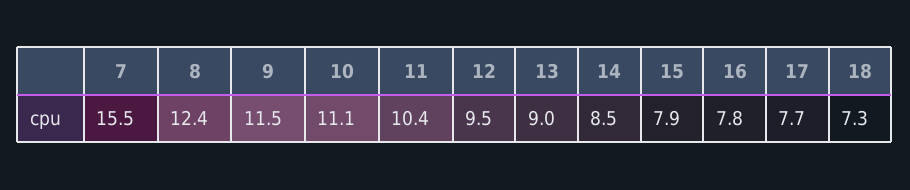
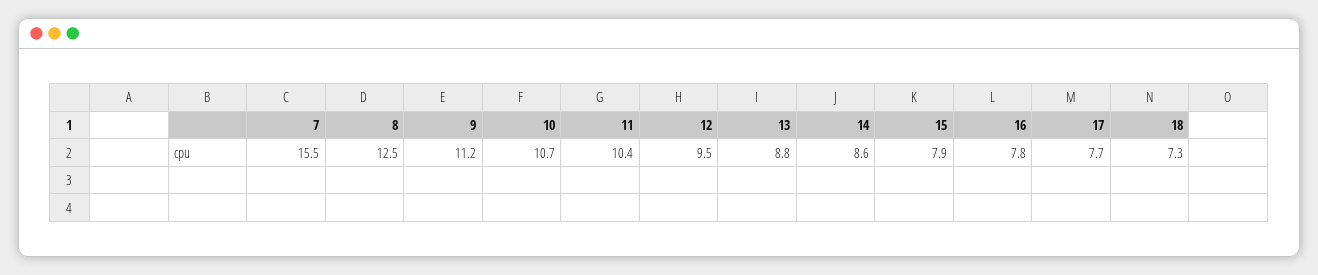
  {
    "7": 15.5,
-   "8": 12.4,
+   "8": 12.5,
-   "9": 11.5,
+   "9": 11.2,
-   "10": 11.1,
+   "10": 10.7,
    "11": 10.4,
    "12": 9.5,
-   "13": 9,
+   "13": 8.8,
-   "14": 8.5,
+   "14": 8.6,
    "15": 7.9,
    "16": 7.8,
    "17": 7.7,
    "18": 7.3
  }

